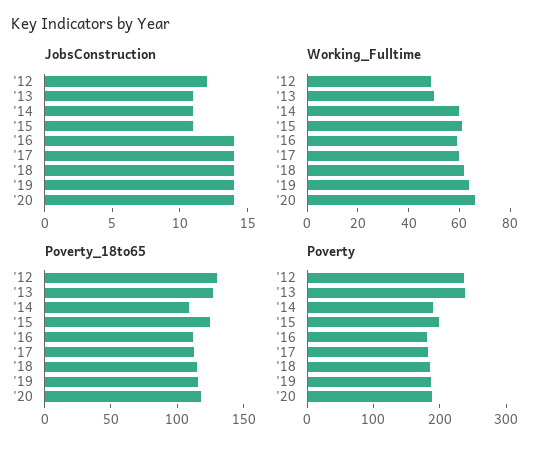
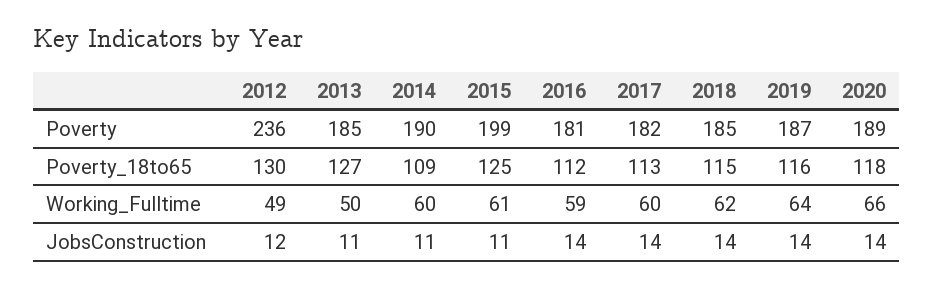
  {
    "JobsConstruction": {
      "'12": 12,
      "'13": 11,
      "'14": 11,
      "'15": 11,
      "'16": 14,
      "'17": 14,
      "'18": 14,
      "'19": 14,
      "'20": 14
    },
    "Working_Fulltime": {
      "'12": 49,
      "'13": 50,
      "'14": 60,
      "'15": 61,
      "'16": 59,
      "'17": 60,
      "'18": 62,
      "'19": 64,
      "'20": 66
    },
    "Poverty_18to65": {
      "'12": 130,
      "'13": 127,
      "'14": 109,
      "'15": 125,
      "'16": 112,
      "'17": 113,
      "'18": 115,
      "'19": 116,
      "'20": 118
    },
    "Poverty": {
      "'12": 236,
-     "'13": 240,
+     "'13": 185,
      "'14": 190,
      "'15": 199,
      "'16": 181,
      "'17": 182,
      "'18": 185,
      "'19": 187,
      "'20": 189
    }
  }

